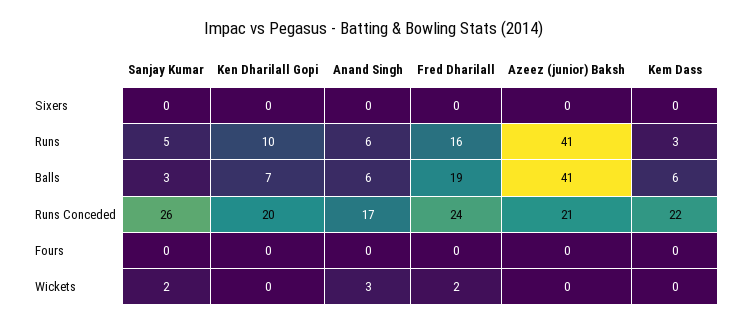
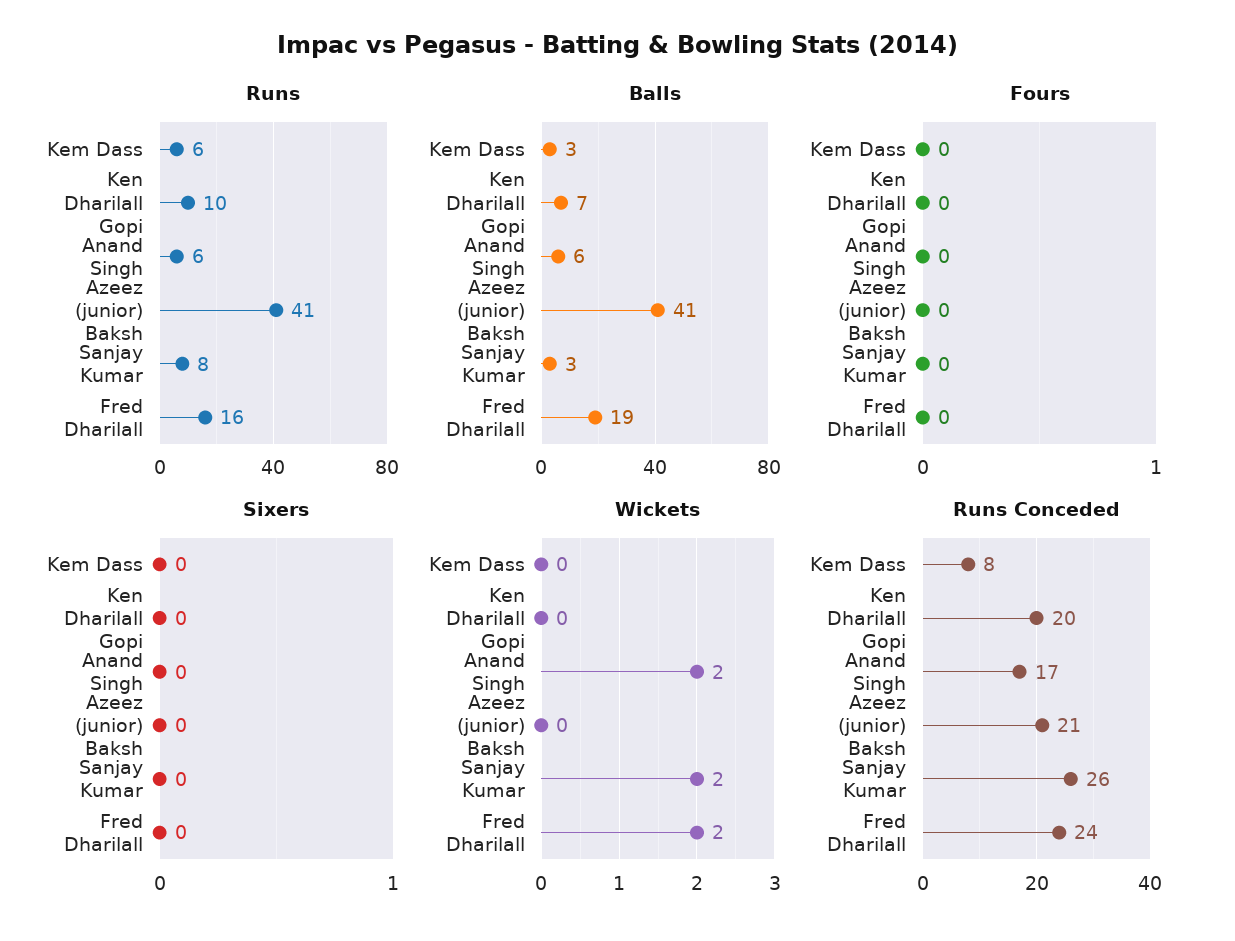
  {
    "Sixers": {
      "Sanjay Kumar": 0,
      "Ken Dharilall Gopi": 0,
      "Anand Singh": 0,
      "Fred Dharilall": 0,
      "Azeez (junior) Baksh": 0,
      "Kem Dass": 0
    },
    "Runs": {
-     "Sanjay Kumar": 5,
+     "Sanjay Kumar": 8,
      "Ken Dharilall Gopi": 10,
      "Anand Singh": 6,
      "Fred Dharilall": 16,
      "Azeez (junior) Baksh": 41,
-     "Kem Dass": 3
+     "Kem Dass": 6
    },
    "Balls": {
      "Sanjay Kumar": 3,
      "Ken Dharilall Gopi": 7,
      "Anand Singh": 6,
      "Fred Dharilall": 19,
      "Azeez (junior) Baksh": 41,
-     "Kem Dass": 6
+     "Kem Dass": 3
    },
    "Runs Conceded": {
      "Sanjay Kumar": 26,
      "Ken Dharilall Gopi": 20,
      "Anand Singh": 17,
      "Fred Dharilall": 24,
      "Azeez (junior) Baksh": 21,
-     "Kem Dass": 22
+     "Kem Dass": 8
    },
    "Fours": {
      "Sanjay Kumar": 0,
      "Ken Dharilall Gopi": 0,
      "Anand Singh": 0,
      "Fred Dharilall": 0,
      "Azeez (junior) Baksh": 0,
      "Kem Dass": 0
    },
    "Wickets": {
      "Sanjay Kumar": 2,
      "Ken Dharilall Gopi": 0,
-     "Anand Singh": 3,
+     "Anand Singh": 2,
      "Fred Dharilall": 2,
      "Azeez (junior) Baksh": 0,
      "Kem Dass": 0
    }
  }

